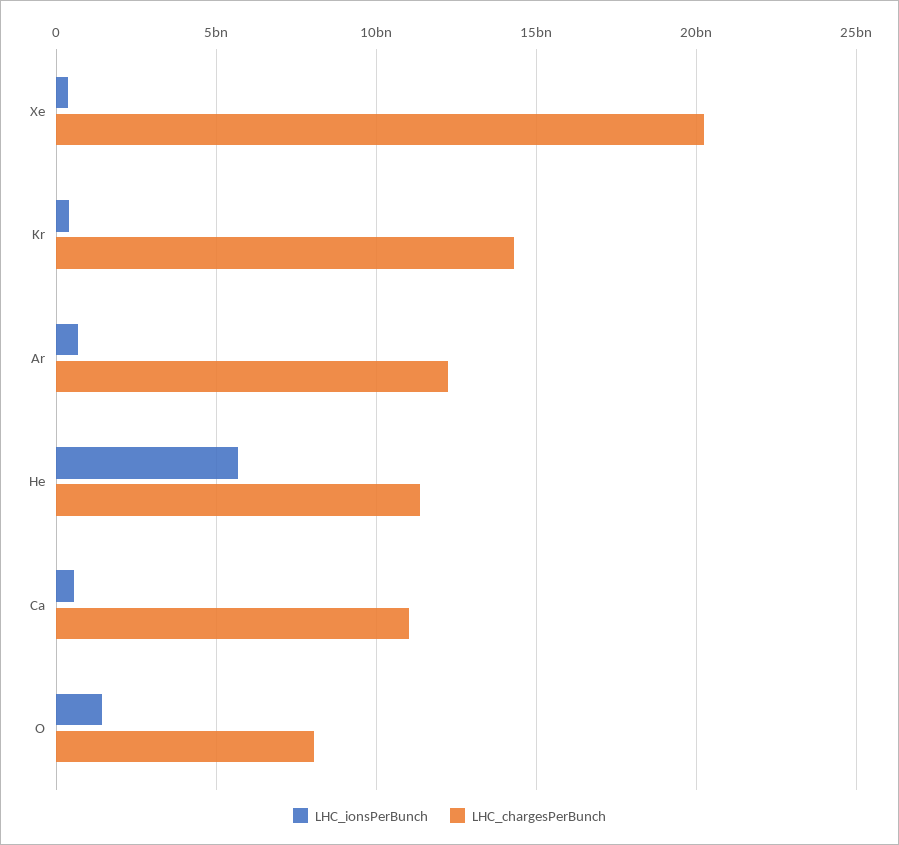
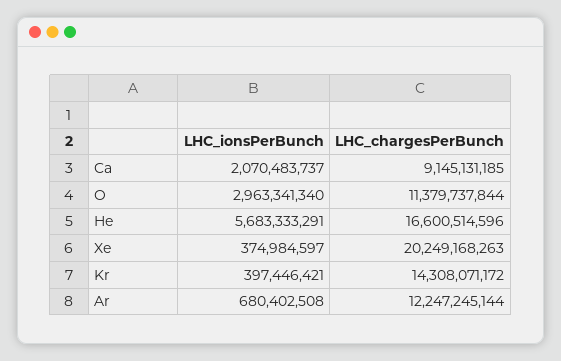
  {
    "LHC_ionsPerBunch": {
      "Xe": 374984597,
      "Kr": 397446421,
      "Ar": 680402508,
      "He": 5683333291,
-     "Ca": 500000000,
+     "Ca": 2070483737,
-     "O": 1500000000
+     "O": 2963341340
    },
    "LHC_chargesPerBunch": {
      "Xe": 20249168263,
      "Kr": 14308071172,
      "Ar": 12247245144,
-     "He": 11500000000,
+     "He": 16600514596,
-     "Ca": 11000000000,
+     "Ca": 9145131185,
-     "O": 8000000000
+     "O": 11379737844
    }
  }

